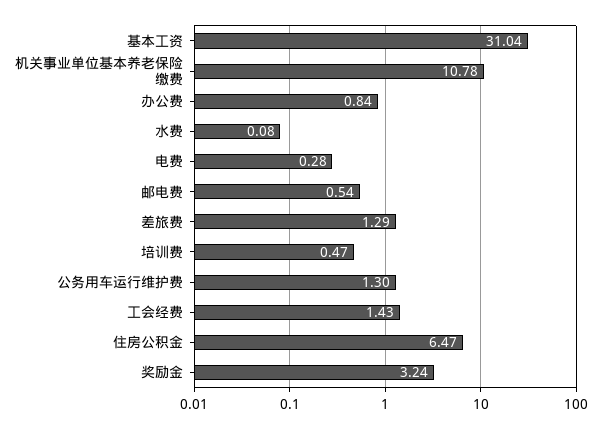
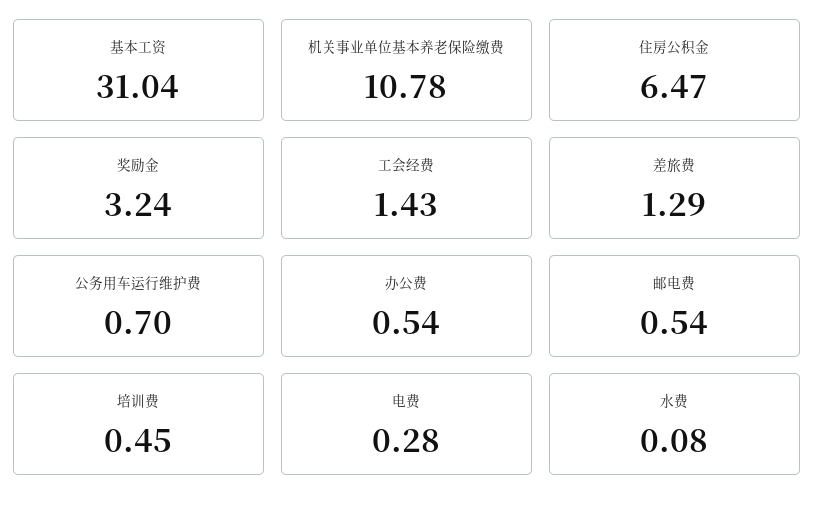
  {
    "基本工资": 31.04,
    "机关事业单位基本养老保险缴费": 10.78,
-   "办公费": 0.84,
+   "办公费": 0.54,
    "水费": 0.08,
    "电费": 0.28,
    "邮电费": 0.54,
    "差旅费": 1.29,
-   "培训费": 0.47,
+   "培训费": 0.45,
-   "公务用车运行维护费": 1.3,
+   "公务用车运行维护费": 0.7,
    "工会经费": 1.43,
    "住房公积金": 6.47,
    "奖励金": 3.24
  }

